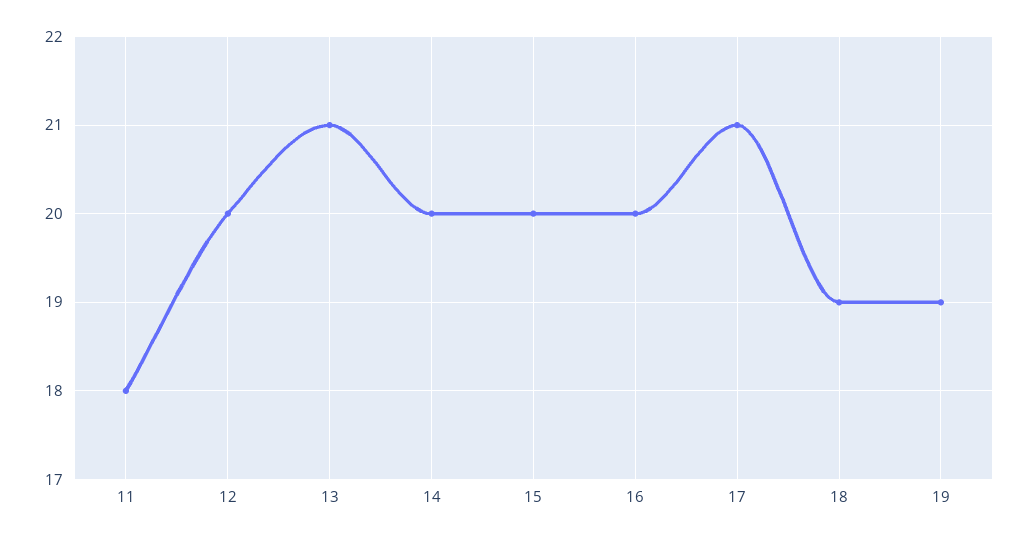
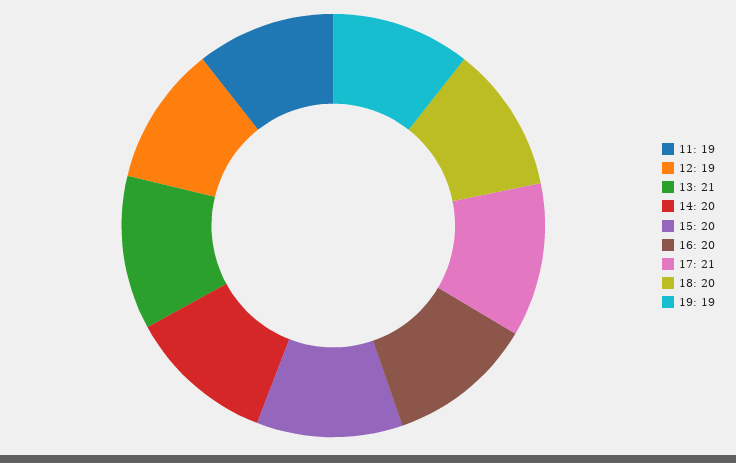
  {
-   "11": 18,
+   "11": 19,
-   "12": 20,
+   "12": 19,
    "13": 21,
    "14": 20,
    "15": 20,
    "16": 20,
    "17": 21,
-   "18": 19,
+   "18": 20,
    "19": 19
  }

